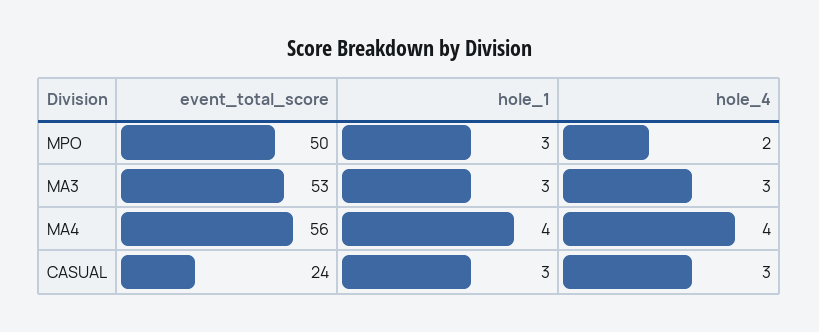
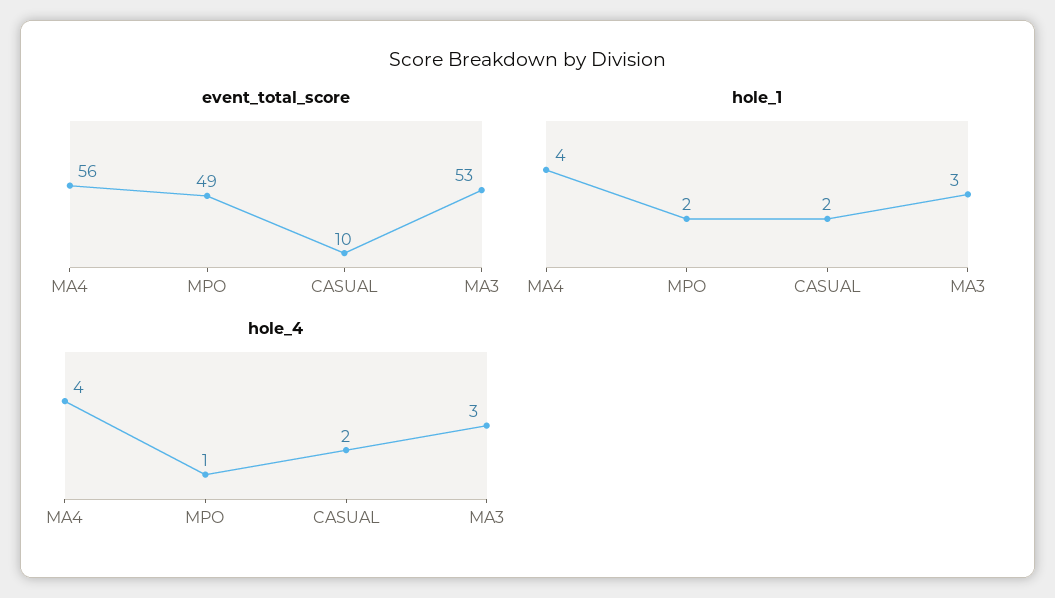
  {
    "event_total_score": {
-     "MPO": 50,
+     "MPO": 49,
      "MA3": 53,
      "MA4": 56,
-     "CASUAL": 24
+     "CASUAL": 10
    },
    "hole_1": {
-     "MPO": 3,
+     "MPO": 2,
      "MA3": 3,
      "MA4": 4,
-     "CASUAL": 3
+     "CASUAL": 2
    },
    "hole_4": {
-     "MPO": 2,
+     "MPO": 1,
      "MA3": 3,
      "MA4": 4,
-     "CASUAL": 3
+     "CASUAL": 2
    }
  }

